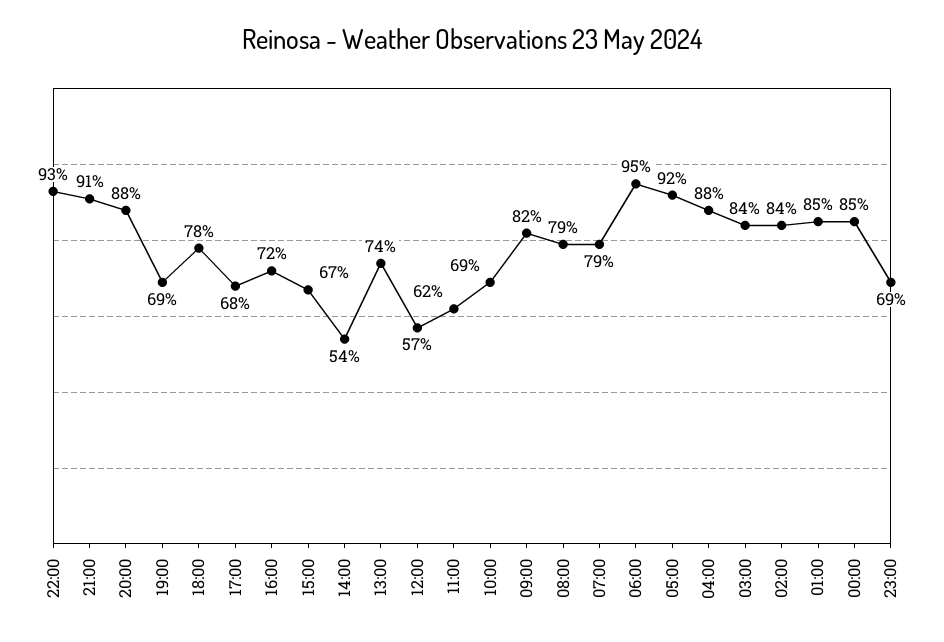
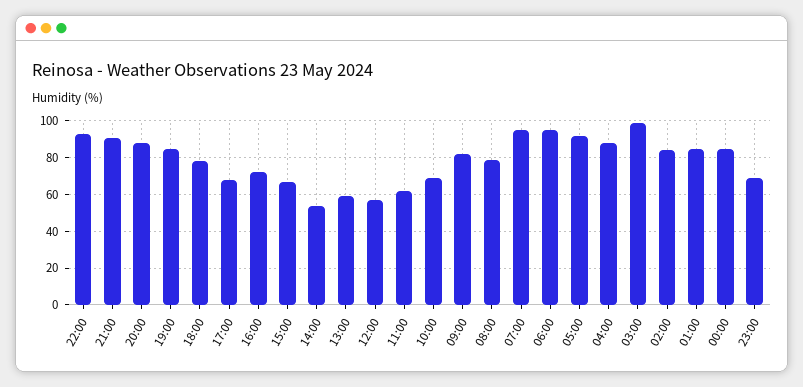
  {
    "22:00": 93,
    "21:00": 91,
    "20:00": 88,
-   "19:00": 69,
+   "19:00": 85,
    "18:00": 78,
    "17:00": 68,
    "16:00": 72,
    "15:00": 67,
    "14:00": 54,
-   "13:00": 74,
+   "13:00": 60,
    "12:00": 57,
    "11:00": 62,
    "10:00": 69,
    "09:00": 82,
    "08:00": 79,
-   "07:00": 79,
+   "07:00": 95,
    "06:00": 95,
    "05:00": 92,
    "04:00": 88,
-   "03:00": 84,
+   "03:00": 100,
    "02:00": 84,
    "01:00": 85,
    "00:00": 85,
    "23:00": 69
  }

